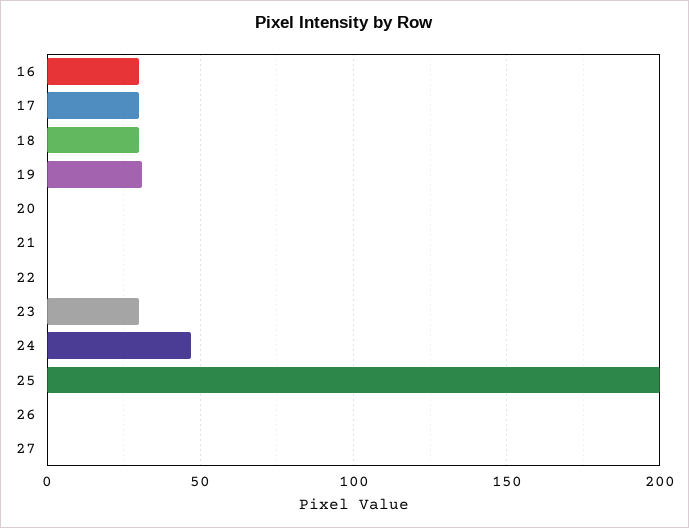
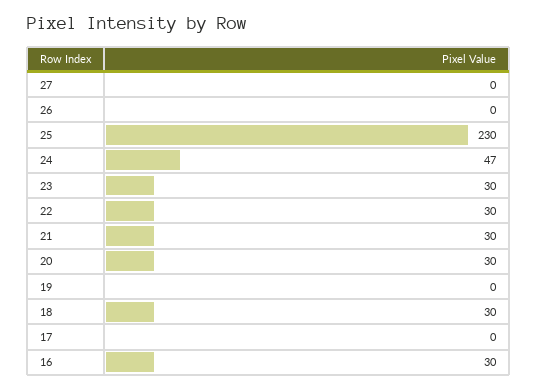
  {
    "16": 30,
-   "17": 30,
+   "17": 0,
    "18": 30,
-   "19": 30,
+   "19": 0,
-   "20": 0,
+   "20": 30,
-   "21": 0,
+   "21": 30,
-   "22": 0,
+   "22": 30,
    "23": 30,
    "24": 47,
-   "25": 200,
+   "25": 230,
    "26": 0,
    "27": 0
  }

